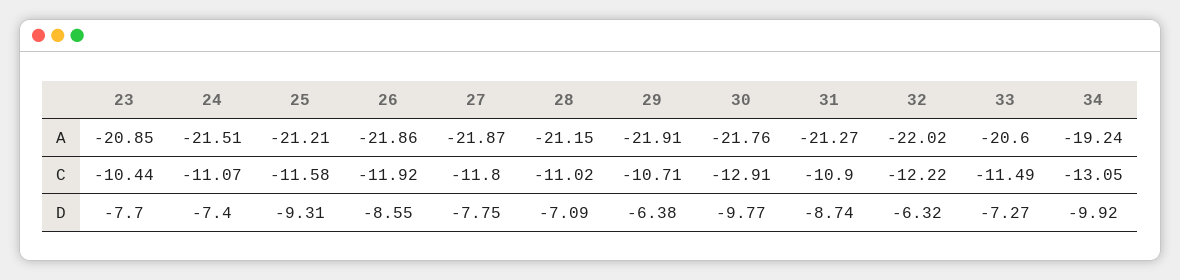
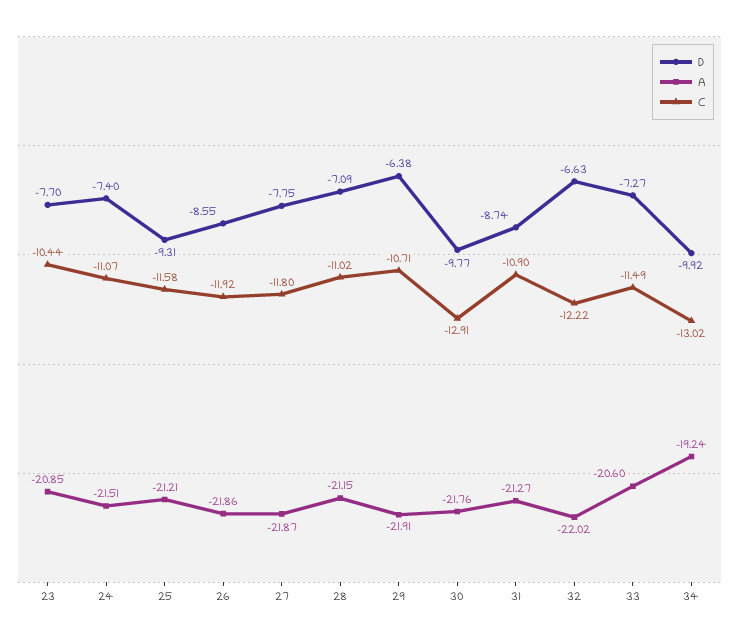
  {
    "A": {
      "23": -20.85,
      "24": -21.51,
      "25": -21.21,
      "26": -21.86,
      "27": -21.87,
      "28": -21.15,
      "29": -21.91,
      "30": -21.76,
      "31": -21.27,
      "32": -22.02,
      "33": -20.6,
      "34": -19.24
    },
    "C": {
      "23": -10.44,
      "24": -11.07,
      "25": -11.58,
      "26": -11.92,
      "27": -11.8,
      "28": -11.02,
      "29": -10.71,
      "30": -12.91,
      "31": -10.9,
      "32": -12.22,
      "33": -11.49,
-     "34": -13.05
+     "34": -13.02
    },
    "D": {
      "23": -7.7,
      "24": -7.4,
      "25": -9.31,
      "26": -8.55,
      "27": -7.75,
      "28": -7.09,
      "29": -6.38,
      "30": -9.77,
      "31": -8.74,
-     "32": -6.32,
+     "32": -6.63,
      "33": -7.27,
      "34": -9.92
    }
  }

